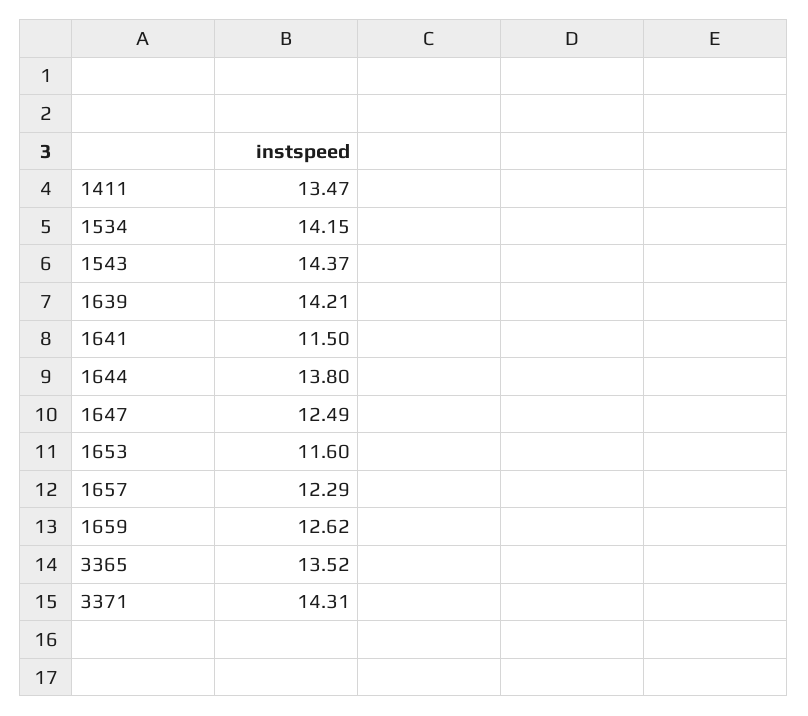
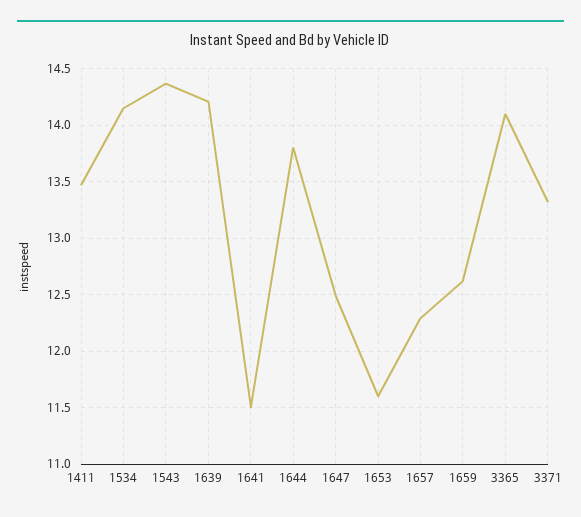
  {
    "1411": 13.47,
    "1534": 14.15,
    "1543": 14.37,
    "1639": 14.21,
    "1641": 11.5,
    "1644": 13.8,
    "1647": 12.49,
    "1653": 11.6,
    "1657": 12.29,
    "1659": 12.62,
-   "3365": 13.52,
+   "3365": 14.1,
-   "3371": 14.31
+   "3371": 13.3
  }

